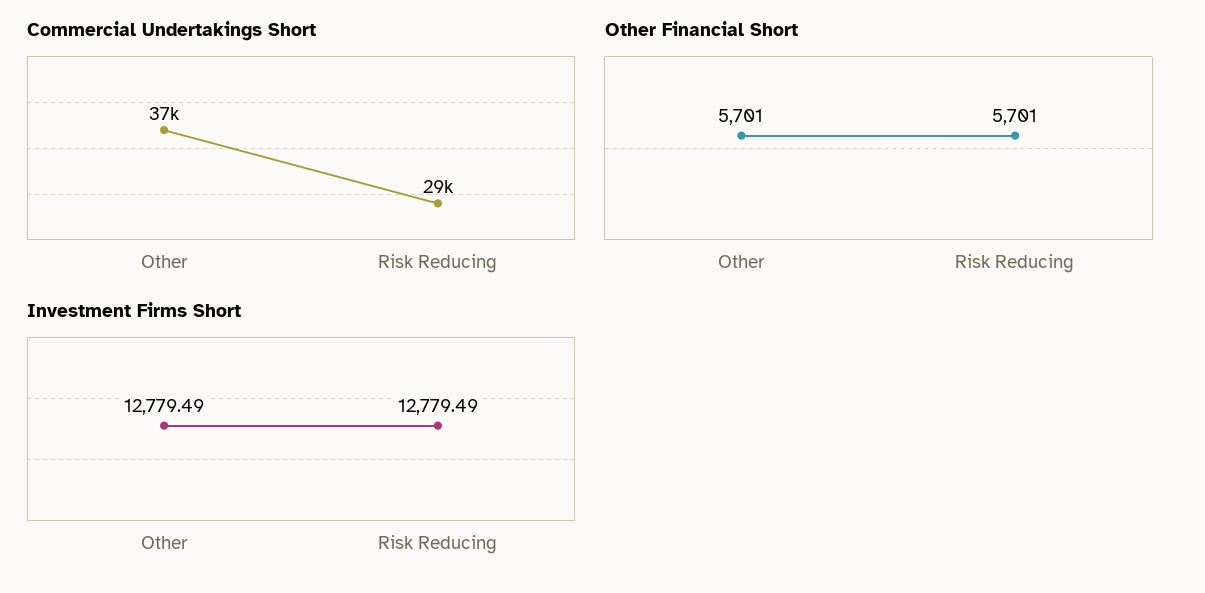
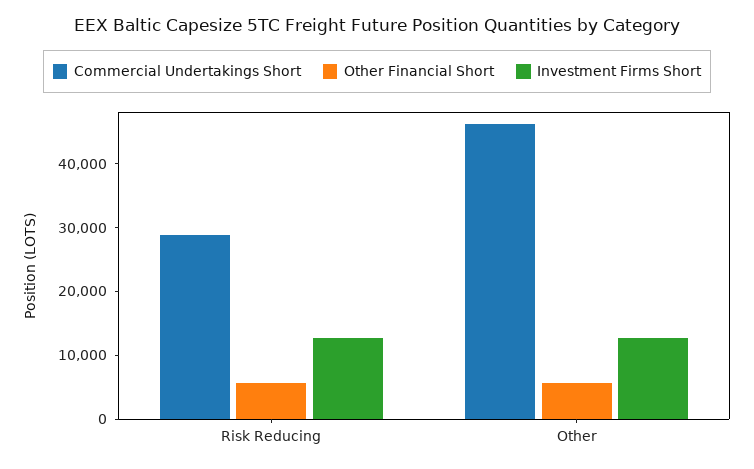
  {
    "Commercial Undertakings Short": {
-     "Other": 37000,
+     "Other": 46000,
      "Risk Reducing": 29000
    },
    "Other Financial Short": {
      "Other": 5701,
      "Risk Reducing": 5701
    },
    "Investment Firms Short": {
      "Other": 12779.49,
      "Risk Reducing": 12779.49
    }
  }

